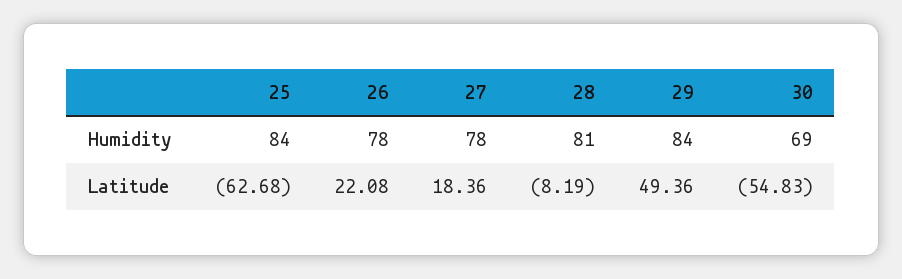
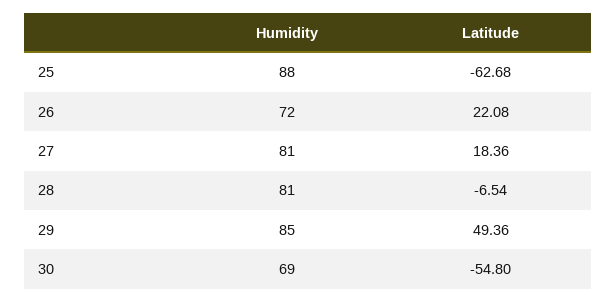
  {
    "25": {
-     "Humidity": 84,
+     "Humidity": 88,
      "Latitude": -62.68
    },
    "26": {
-     "Humidity": 78,
+     "Humidity": 72,
      "Latitude": 22.08
    },
    "27": {
-     "Humidity": 78,
+     "Humidity": 81,
      "Latitude": 18.36
    },
    "28": {
      "Humidity": 81,
-     "Latitude": -8.19
+     "Latitude": -6.54
    },
    "29": {
-     "Humidity": 84,
+     "Humidity": 85,
      "Latitude": 49.36
    },
    "30": {
      "Humidity": 69,
-     "Latitude": -54.83
+     "Latitude": -54.8
    }
  }

